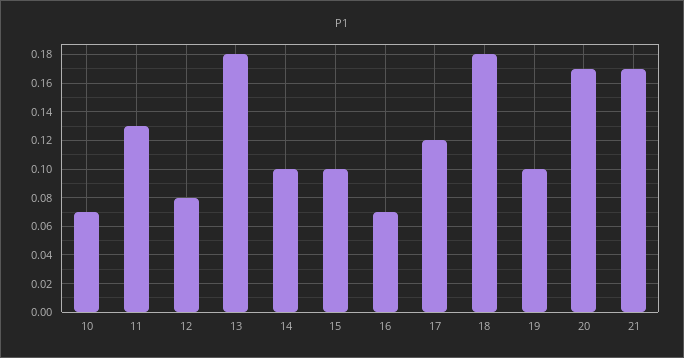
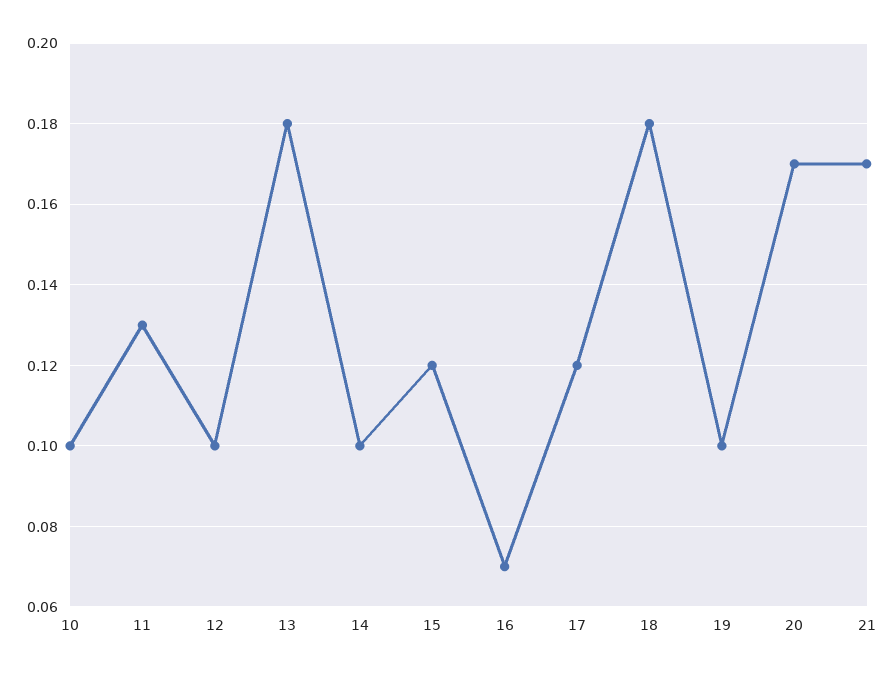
  {
-   "10": 0.07,
+   "10": 0.1,
    "11": 0.13,
-   "12": 0.08,
+   "12": 0.1,
    "13": 0.18,
    "14": 0.1,
-   "15": 0.1,
+   "15": 0.12,
    "16": 0.07,
    "17": 0.12,
    "18": 0.18,
    "19": 0.1,
    "20": 0.17,
    "21": 0.17
  }

